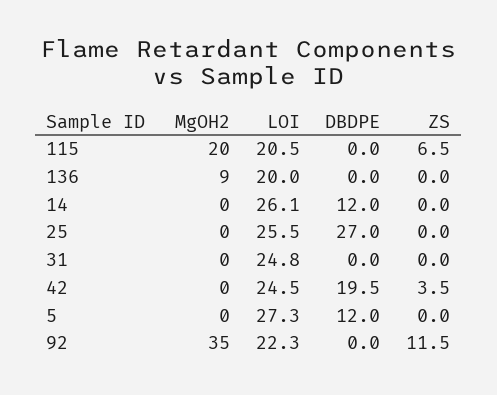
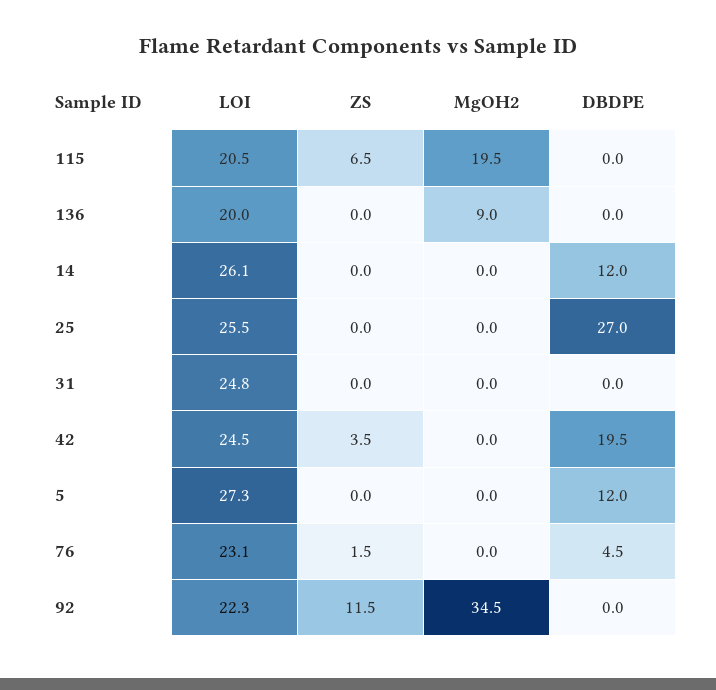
  {
    "MgOH2": {
      "115": 19.5,
      "136": 9,
      "14": 0,
      "25": 0,
      "31": 0,
      "42": 0,
      "5": 0,
-     "92": 34.5
+     "92": 34.5,
+     "76": 0
    },
    "LOI": {
      "115": 20.5,
      "136": 20,
      "14": 26.1,
      "25": 25.5,
      "31": 24.8,
      "42": 24.5,
      "5": 27.3,
-     "92": 22.3
+     "92": 22.3,
+     "76": 23.1
    },
    "DBDPE": {
      "115": 0,
      "136": 0,
      "14": 12,
      "25": 27,
      "31": 0,
      "42": 19.5,
      "5": 12,
-     "92": 0
+     "92": 0,
+     "76": 4.5
    },
    "ZS": {
      "115": 6.5,
      "136": 0,
      "14": 0,
      "25": 0,
      "31": 0,
      "42": 3.5,
      "5": 0,
-     "92": 11.5
+     "92": 11.5,
+     "76": 1.5
    }
  }

